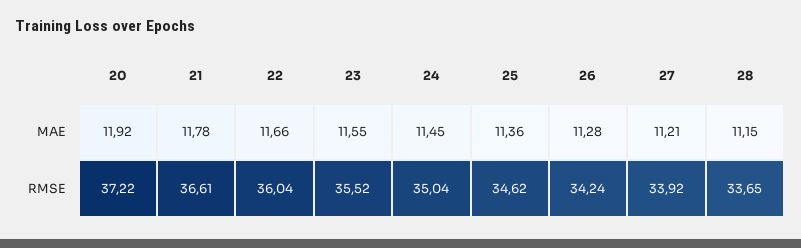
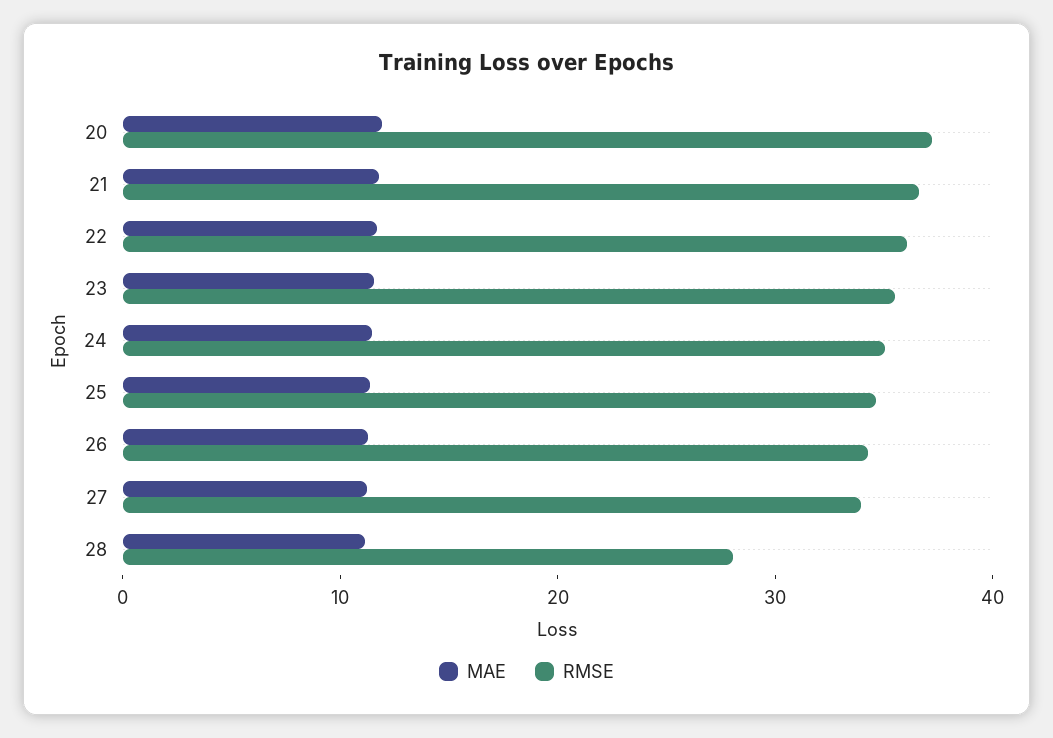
  {
    "MAE": {
      "20": 11.92,
      "21": 11.78,
      "22": 11.66,
      "23": 11.55,
      "24": 11.45,
      "25": 11.36,
      "26": 11.28,
      "27": 11.21,
      "28": 11.15
    },
    "RMSE": {
      "20": 37.22,
      "21": 36.61,
      "22": 36.04,
      "23": 35.52,
      "24": 35.04,
      "25": 34.62,
      "26": 34.24,
      "27": 33.92,
-     "28": 33.65
+     "28": 28
    }
  }

